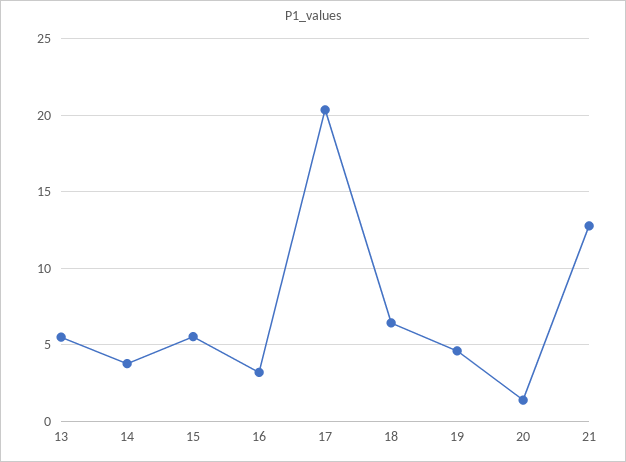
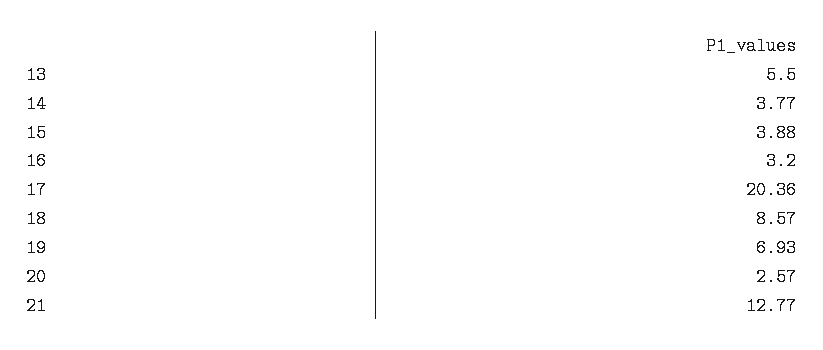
  {
    "13": 5.5,
    "14": 3.77,
-   "15": 5.5,
+   "15": 3.88,
    "16": 3.2,
    "17": 20.36,
-   "18": 6.5,
+   "18": 8.57,
-   "19": 4.5,
+   "19": 6.93,
-   "20": 1.5,
+   "20": 2.57,
    "21": 12.77
  }

